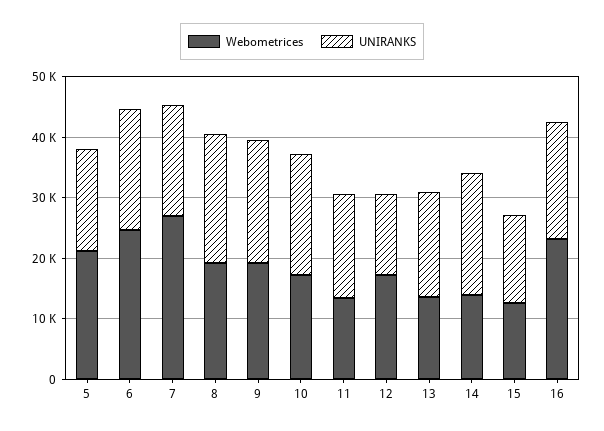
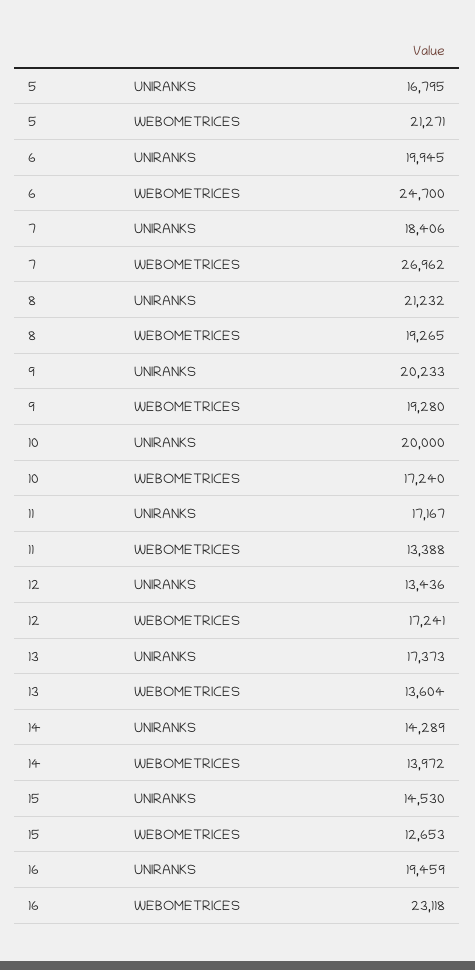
  {
    "Webometrices": {
      "5": 21271,
      "6": 24700,
      "7": 26962,
      "8": 19265,
      "9": 19280,
      "10": 17240,
      "11": 13388,
      "12": 17241,
      "13": 13604,
      "14": 13972,
      "15": 12653,
      "16": 23118
    },
    "UNIRANKS": {
      "5": 16795,
      "6": 19945,
      "7": 18406,
      "8": 21232,
      "9": 20233,
      "10": 20000,
      "11": 17167,
      "12": 13436,
      "13": 17373,
-     "14": 20000,
+     "14": 14289,
      "15": 14530,
      "16": 19459
    }
  }

